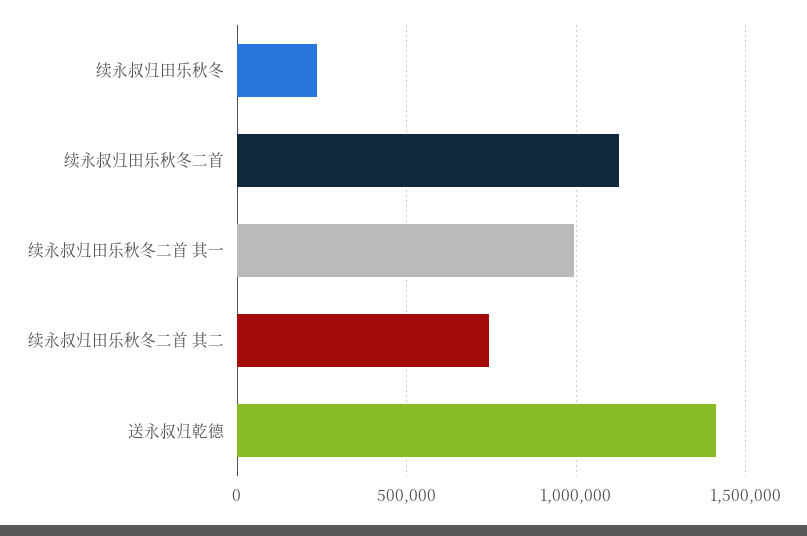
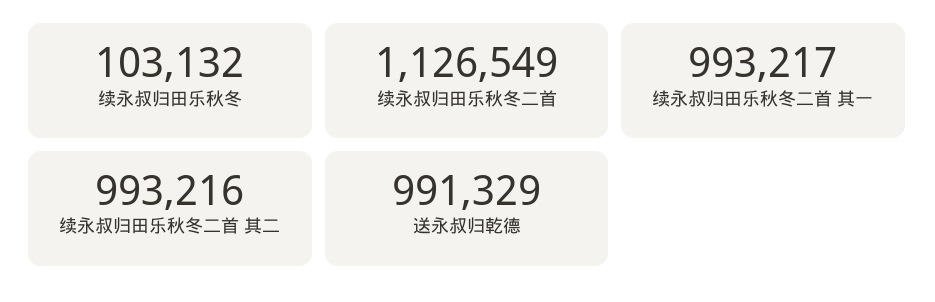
  {
-   "续永叔归田乐秋冬": 250000,
+   "续永叔归田乐秋冬": 103132,
    "续永叔归田乐秋冬二首": 1126549,
    "续永叔归田乐秋冬二首 其一": 993217,
-   "续永叔归田乐秋冬二首 其二": 750000,
+   "续永叔归田乐秋冬二首 其二": 993216,
-   "送永叔归乾德": 1400000
+   "送永叔归乾德": 991329
  }

